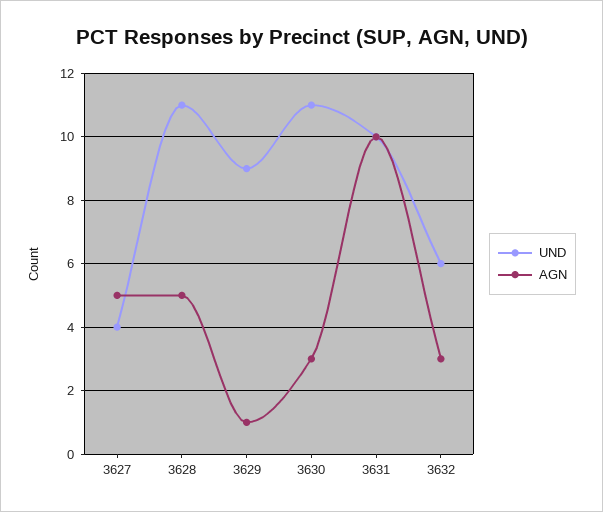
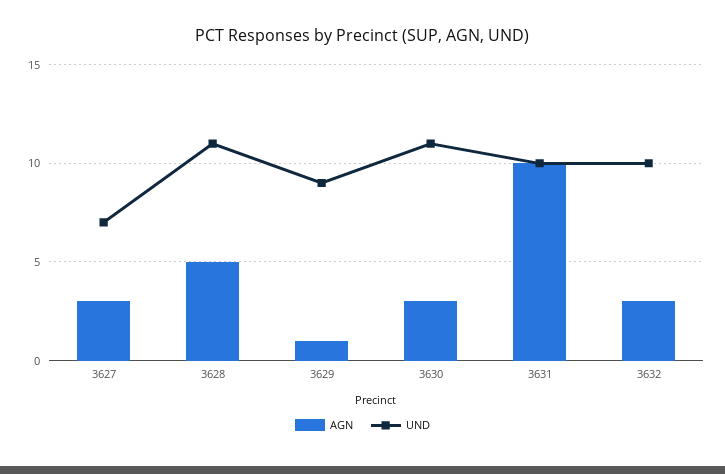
  {
    "UND": {
-     "3627": 4,
+     "3627": 7,
      "3628": 11,
      "3629": 9,
      "3630": 11,
      "3631": 10,
-     "3632": 6
+     "3632": 10
    },
    "AGN": {
-     "3627": 5,
+     "3627": 3,
      "3628": 5,
      "3629": 1,
      "3630": 3,
      "3631": 10,
      "3632": 3
    }
  }

